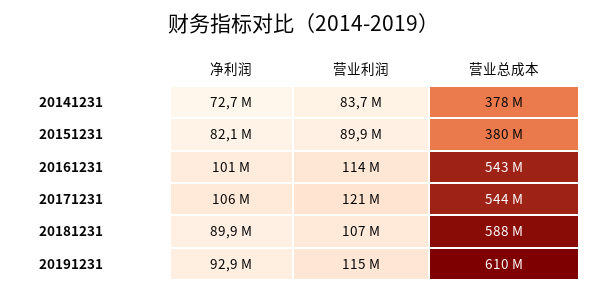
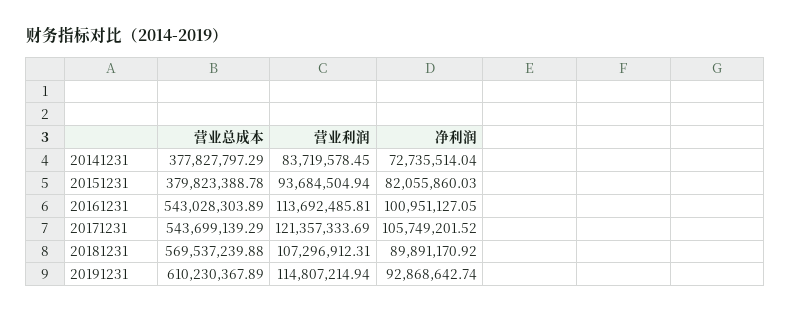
  {
    "净利润": {
      "20141231": 72735514.04,
      "20151231": 82055860.03,
      "20161231": 100951127.05,
      "20171231": 105749201.52,
      "20181231": 89891170.92,
      "20191231": 92868642.74
    },
    "营业利润": {
      "20141231": 83719578.45,
-     "20151231": 89900000,
+     "20151231": 93684504.94,
      "20161231": 113692485.81,
      "20171231": 121357333.69,
      "20181231": 107296912.31,
      "20191231": 114807214.94
    },
    "营业总成本": {
      "20141231": 377827797.29,
      "20151231": 379823388.78,
      "20161231": 543028303.89,
      "20171231": 543699139.29,
-     "20181231": 588000000,
+     "20181231": 569537239.88,
      "20191231": 610230367.89
    }
  }

